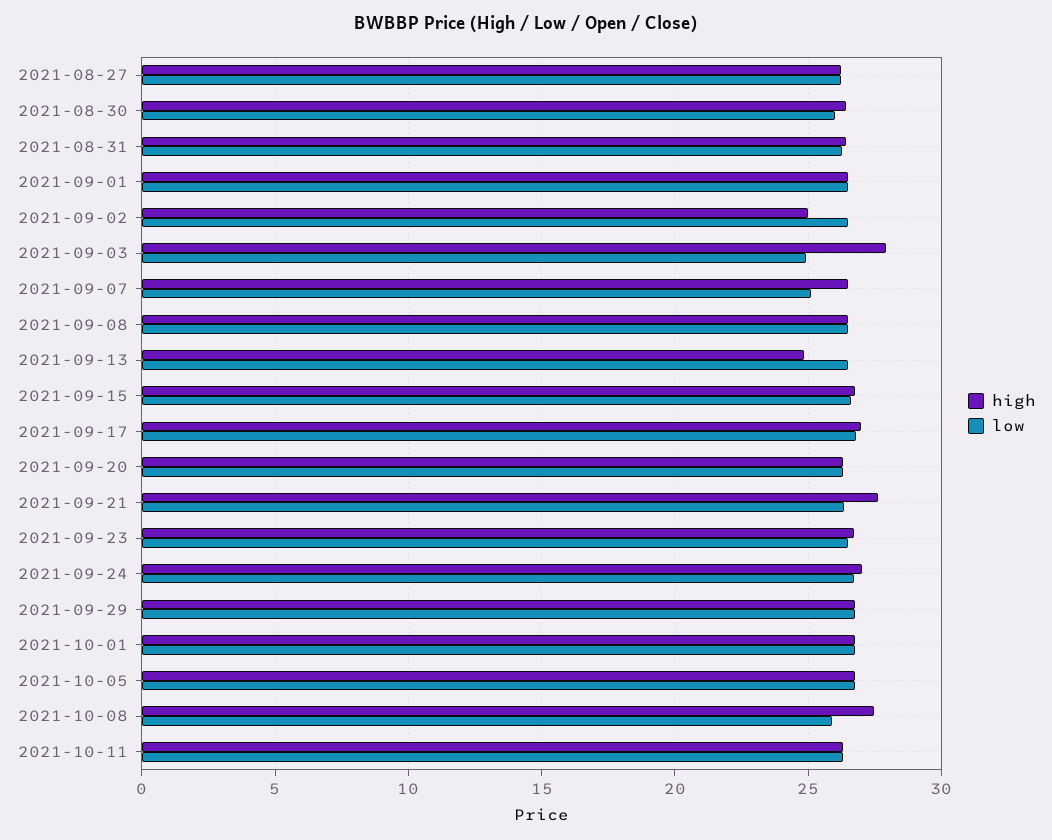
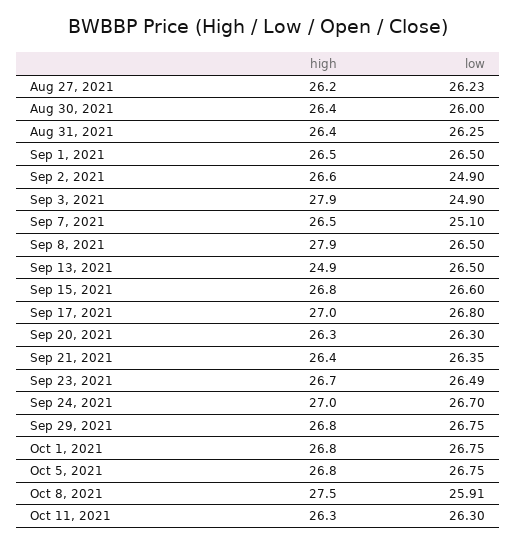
  {
    "high": {
      "2021-08-27": 26.2,
      "2021-08-30": 26.4,
      "2021-08-31": 26.4,
      "2021-09-01": 26.5,
-     "2021-09-02": 25,
+     "2021-09-02": 26.6,
      "2021-09-03": 27.9,
      "2021-09-07": 26.5,
-     "2021-09-08": 26.5,
+     "2021-09-08": 27.9,
      "2021-09-13": 24.9,
      "2021-09-15": 26.8,
      "2021-09-17": 27,
      "2021-09-20": 26.3,
-     "2021-09-21": 27.5,
+     "2021-09-21": 26.4,
      "2021-09-23": 26.7,
      "2021-09-24": 27,
      "2021-09-29": 26.8,
      "2021-10-01": 26.8,
      "2021-10-05": 26.8,
      "2021-10-08": 27.5,
      "2021-10-11": 26.3
    },
    "low": {
      "2021-08-27": 26.23,
      "2021-08-30": 26,
      "2021-08-31": 26.25,
      "2021-09-01": 26.5,
-     "2021-09-02": 26.5,
+     "2021-09-02": 24.9,
      "2021-09-03": 24.9,
      "2021-09-07": 25.1,
      "2021-09-08": 26.5,
      "2021-09-13": 26.5,
      "2021-09-15": 26.6,
      "2021-09-17": 26.8,
      "2021-09-20": 26.3,
      "2021-09-21": 26.35,
      "2021-09-23": 26.49,
      "2021-09-24": 26.7,
      "2021-09-29": 26.75,
      "2021-10-01": 26.75,
      "2021-10-05": 26.75,
      "2021-10-08": 25.91,
      "2021-10-11": 26.3
    }
  }

